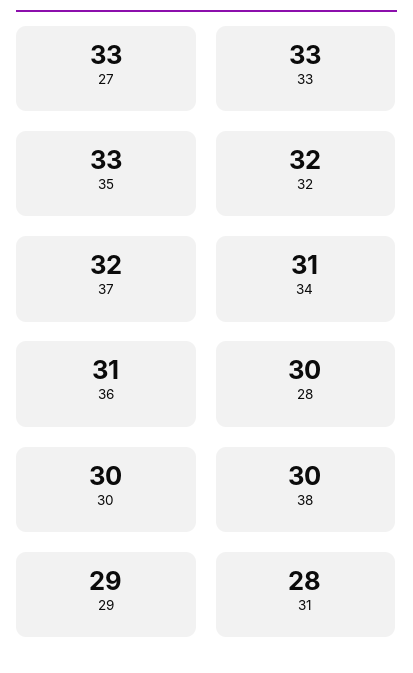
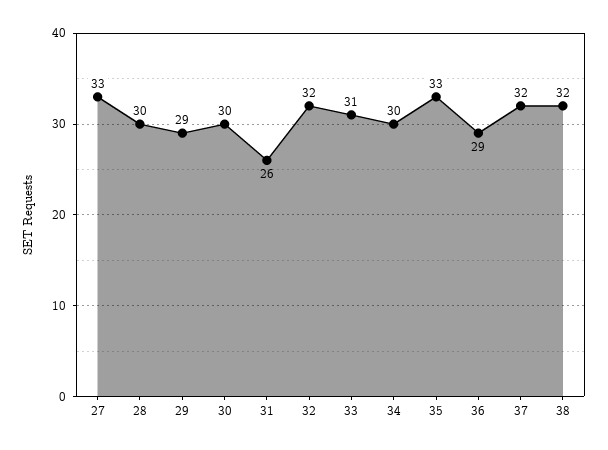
  {
    "27": 33,
-   "33": 33,
+   "33": 31,
    "35": 33,
    "32": 32,
    "37": 32,
-   "34": 31,
+   "34": 30,
-   "36": 31,
+   "36": 29,
    "28": 30,
    "30": 30,
-   "38": 30,
+   "38": 32,
    "29": 29,
-   "31": 28
+   "31": 26
  }

